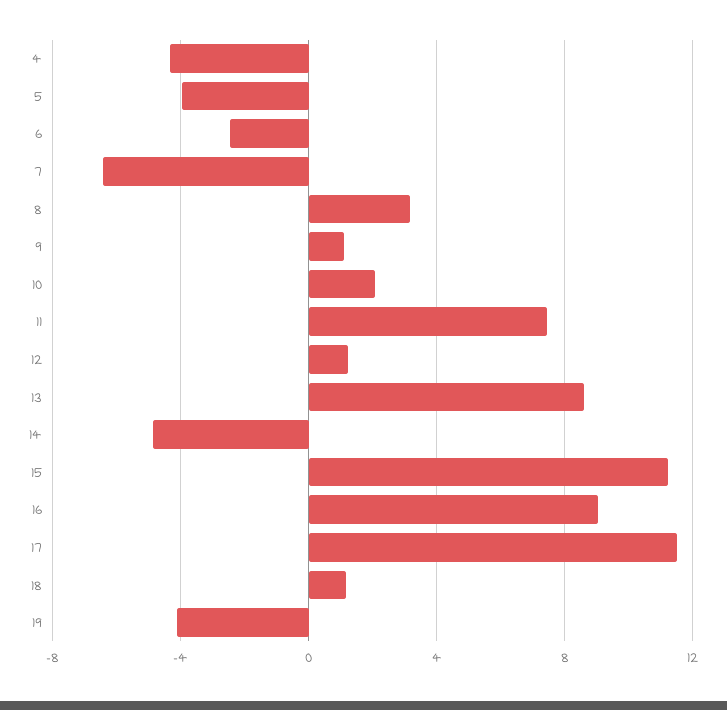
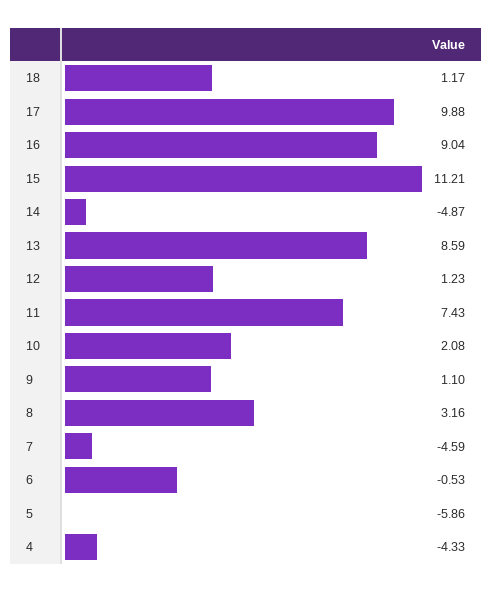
  {
    "4": -4.33,
-   "5": -4,
+   "5": -5.86,
-   "6": -2.5,
+   "6": -0.53,
-   "7": -6.5,
+   "7": -4.59,
    "8": 3.16,
    "9": 1.1,
    "10": 2.08,
    "11": 7.43,
    "12": 1.23,
    "13": 8.59,
    "14": -4.87,
    "15": 11.21,
    "16": 9.04,
-   "17": 11.5,
+   "17": 9.88,
-   "18": 1.17,
+   "18": 1.17
-   "19": -4
  }

